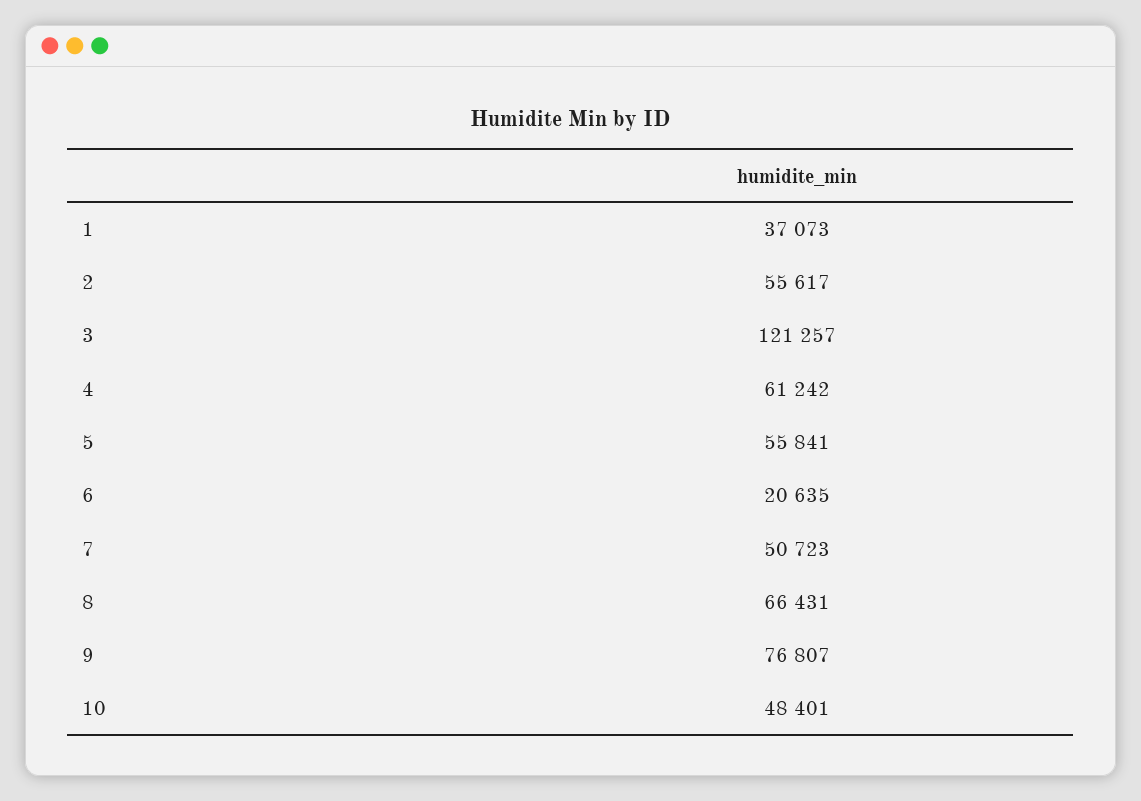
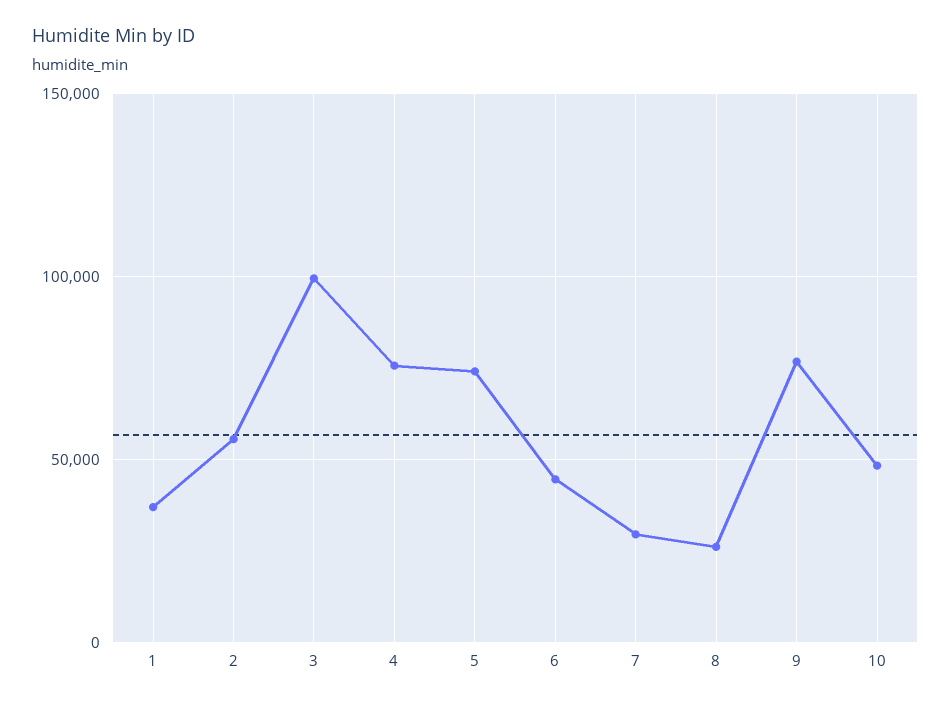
  {
    "1": 37073,
    "2": 55617,
-   "3": 121257,
+   "3": 100000,
-   "4": 61242,
+   "4": 75000,
-   "5": 55841,
+   "5": 75000,
-   "6": 20635,
+   "6": 45000,
-   "7": 50723,
+   "7": 30000,
-   "8": 66431,
+   "8": 25000,
    "9": 76807,
    "10": 48401
  }

